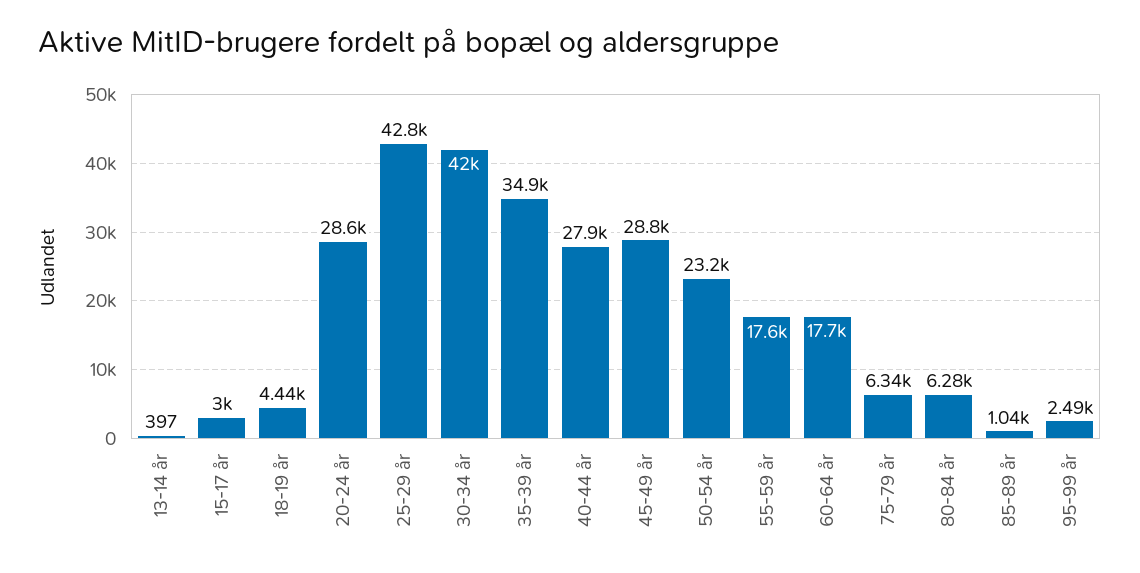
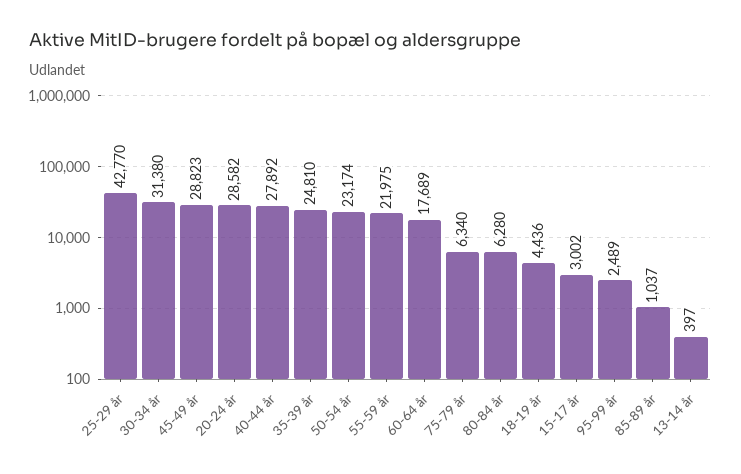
  {
    "13-14 år": 397,
    "15-17 år": 3002,
    "18-19 år": 4436,
    "20-24 år": 28582,
    "25-29 år": 42770,
-   "30-34 år": 42000,
+   "30-34 år": 31380,
-   "35-39 år": 34900,
+   "35-39 år": 24810,
    "40-44 år": 27892,
    "45-49 år": 28823,
    "50-54 år": 23174,
-   "55-59 år": 17600,
+   "55-59 år": 21975,
    "60-64 år": 17689,
    "75-79 år": 6340,
    "80-84 år": 6280,
    "85-89 år": 1037,
    "95-99 år": 2489
  }

